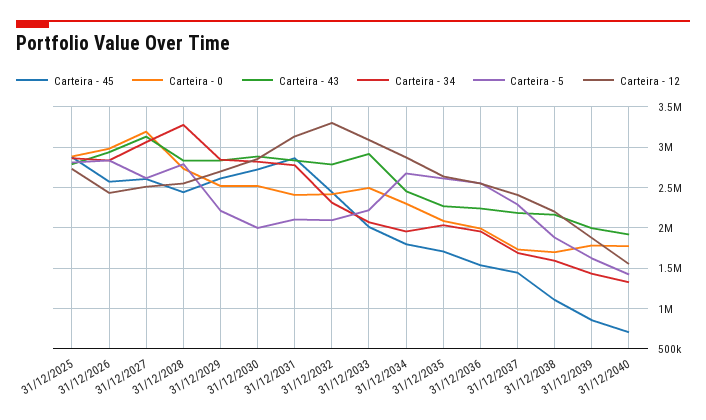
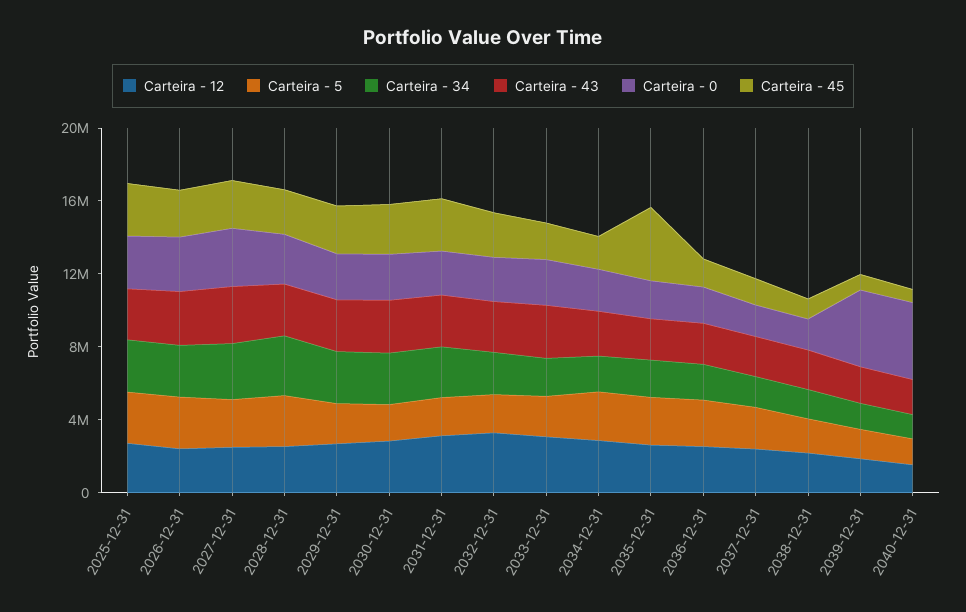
  {
    "Carteira - 45": {
      "31/12/2025": 2900000,
      "31/12/2026": 2600000,
      "31/12/2027": 2600000,
      "31/12/2028": 2400000,
      "31/12/2029": 2600000,
      "31/12/2030": 2700000,
      "31/12/2031": 2900000,
      "31/12/2032": 2400000,
      "31/12/2033": 2000000,
      "31/12/2034": 1800000,
-     "31/12/2035": 1700000,
+     "31/12/2035": 4000000,
      "31/12/2036": 1500000,
      "31/12/2037": 1400000,
      "31/12/2038": 1100000,
      "31/12/2039": 900000,
      "31/12/2040": 700000
    },
    "Carteira - 0": {
      "31/12/2025": 2900000,
      "31/12/2026": 3000000,
      "31/12/2027": 3200000,
      "31/12/2028": 2700000,
      "31/12/2029": 2500000,
      "31/12/2030": 2500000,
      "31/12/2031": 2400000,
      "31/12/2032": 2400000,
      "31/12/2033": 2500000,
      "31/12/2034": 2300000,
      "31/12/2035": 2100000,
      "31/12/2036": 2000000,
      "31/12/2037": 1700000,
      "31/12/2038": 1700000,
-     "31/12/2039": 1800000,
+     "31/12/2039": 4000000,
-     "31/12/2040": 1800000
+     "31/12/2040": 4000000
    },
    "Carteira - 43": {
      "31/12/2025": 2800000,
      "31/12/2026": 2900000,
      "31/12/2027": 3100000,
      "31/12/2028": 2800000,
      "31/12/2029": 2800000,
      "31/12/2030": 2900000,
      "31/12/2031": 2800000,
      "31/12/2032": 2800000,
      "31/12/2033": 2900000,
      "31/12/2034": 2500000,
      "31/12/2035": 2300000,
      "31/12/2036": 2200000,
      "31/12/2037": 2200000,
      "31/12/2038": 2200000,
      "31/12/2039": 2000000,
      "31/12/2040": 1900000
    },
    "Carteira - 34": {
      "31/12/2025": 2900000,
      "31/12/2026": 2800000,
      "31/12/2027": 3100000,
      "31/12/2028": 3300000,
      "31/12/2029": 2800000,
      "31/12/2030": 2800000,
      "31/12/2031": 2800000,
      "31/12/2032": 2300000,
      "31/12/2033": 2100000,
      "31/12/2034": 2000000,
      "31/12/2035": 2000000,
      "31/12/2036": 2000000,
      "31/12/2037": 1700000,
      "31/12/2038": 1600000,
      "31/12/2039": 1400000,
      "31/12/2040": 1300000
    },
    "Carteira - 5": {
      "31/12/2025": 2800000,
      "31/12/2026": 2800000,
      "31/12/2027": 2600000,
      "31/12/2028": 2800000,
      "31/12/2029": 2200000,
      "31/12/2030": 2000000,
      "31/12/2031": 2100000,
      "31/12/2032": 2100000,
      "31/12/2033": 2200000,
      "31/12/2034": 2700000,
      "31/12/2035": 2600000,
      "31/12/2036": 2600000,
      "31/12/2037": 2300000,
      "31/12/2038": 1900000,
      "31/12/2039": 1600000,
      "31/12/2040": 1400000
    },
    "Carteira - 12": {
      "31/12/2025": 2700000,
      "31/12/2026": 2400000,
      "31/12/2027": 2500000,
      "31/12/2028": 2600000,
      "31/12/2029": 2700000,
      "31/12/2030": 2900000,
      "31/12/2031": 3100000,
      "31/12/2032": 3300000,
      "31/12/2033": 3100000,
      "31/12/2034": 2900000,
      "31/12/2035": 2600000,
      "31/12/2036": 2600000,
      "31/12/2037": 2400000,
      "31/12/2038": 2200000,
      "31/12/2039": 1900000,
      "31/12/2040": 1600000
    }
  }

